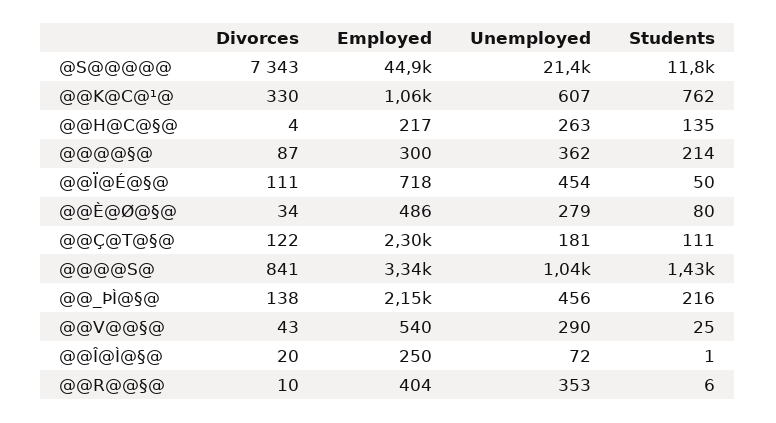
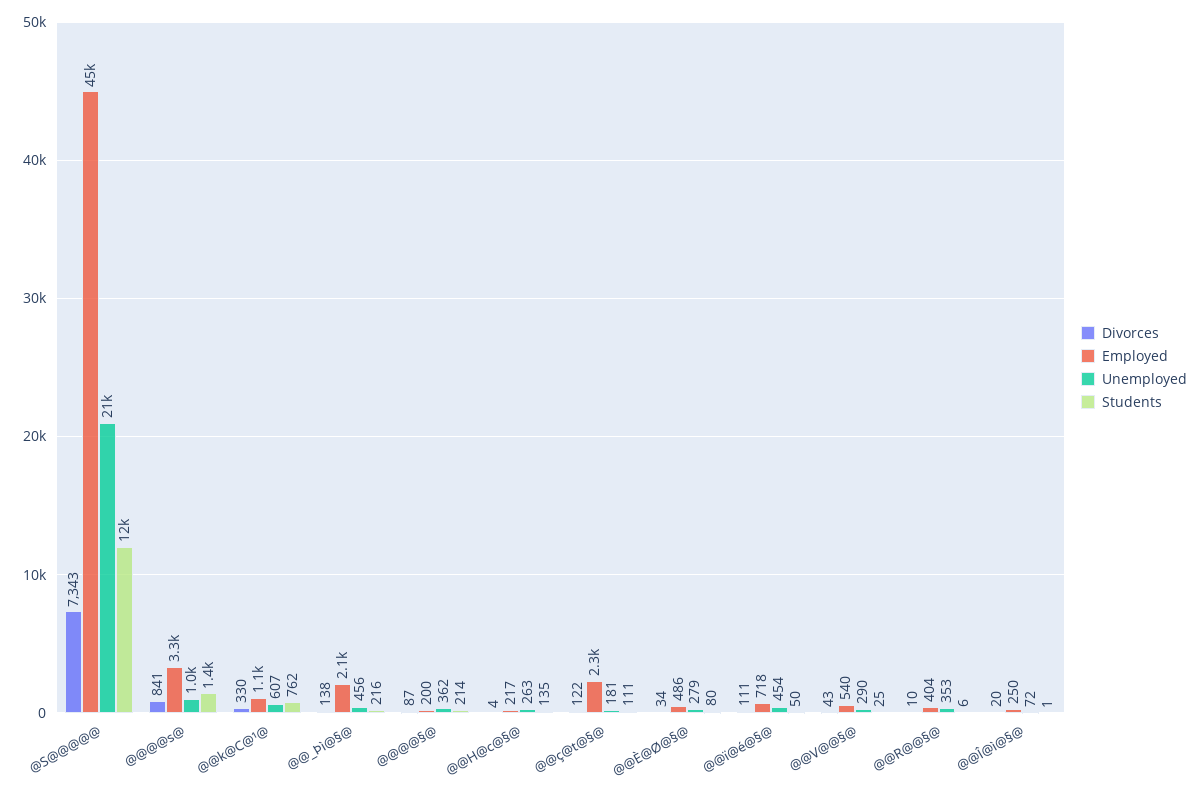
  {
    "Divorces": {
      "@S@@@@@": 7343,
      "@@K@C@¹@": 330,
      "@@H@C@§@": 4,
      "@@@@§@": 87,
      "@@Ï@É@§@": 111,
      "@@È@Ø@§@": 34,
      "@@Ç@T@§@": 122,
      "@@@@S@": 841,
      "@@_ÞÌ@§@": 138,
      "@@V@@§@": 43,
      "@@Î@Ì@§@": 20,
      "@@R@@§@": 10
    },
    "Employed": {
      "@S@@@@@": 44900,
      "@@K@C@¹@": 1060,
      "@@H@C@§@": 217,
-     "@@@@§@": 300,
+     "@@@@§@": 200,
      "@@Ï@É@§@": 718,
      "@@È@Ø@§@": 486,
      "@@Ç@T@§@": 2300,
      "@@@@S@": 3340,
      "@@_ÞÌ@§@": 2150,
      "@@V@@§@": 540,
      "@@Î@Ì@§@": 250,
      "@@R@@§@": 404
    },
    "Unemployed": {
      "@S@@@@@": 21400,
      "@@K@C@¹@": 607,
      "@@H@C@§@": 263,
      "@@@@§@": 362,
      "@@Ï@É@§@": 454,
      "@@È@Ø@§@": 279,
      "@@Ç@T@§@": 181,
      "@@@@S@": 1040,
      "@@_ÞÌ@§@": 456,
      "@@V@@§@": 290,
      "@@Î@Ì@§@": 72,
      "@@R@@§@": 353
    },
    "Students": {
      "@S@@@@@": 11800,
      "@@K@C@¹@": 762,
      "@@H@C@§@": 135,
      "@@@@§@": 214,
      "@@Ï@É@§@": 50,
      "@@È@Ø@§@": 80,
      "@@Ç@T@§@": 111,
      "@@@@S@": 1430,
      "@@_ÞÌ@§@": 216,
      "@@V@@§@": 25,
      "@@Î@Ì@§@": 1,
      "@@R@@§@": 6
    }
  }

